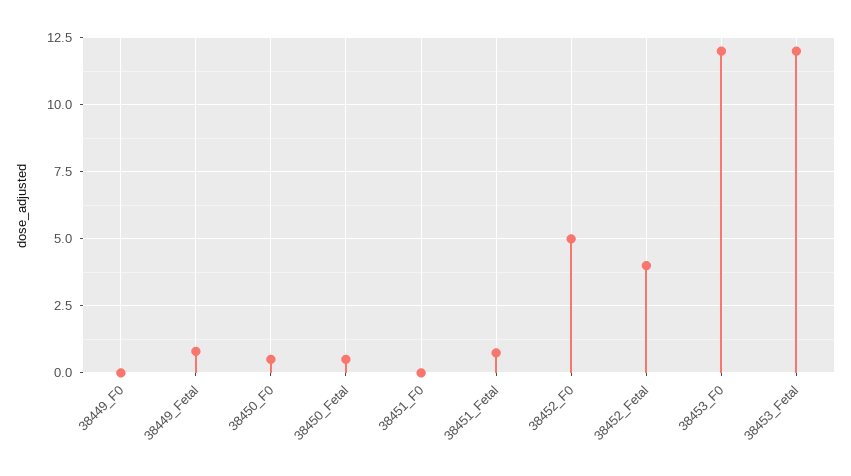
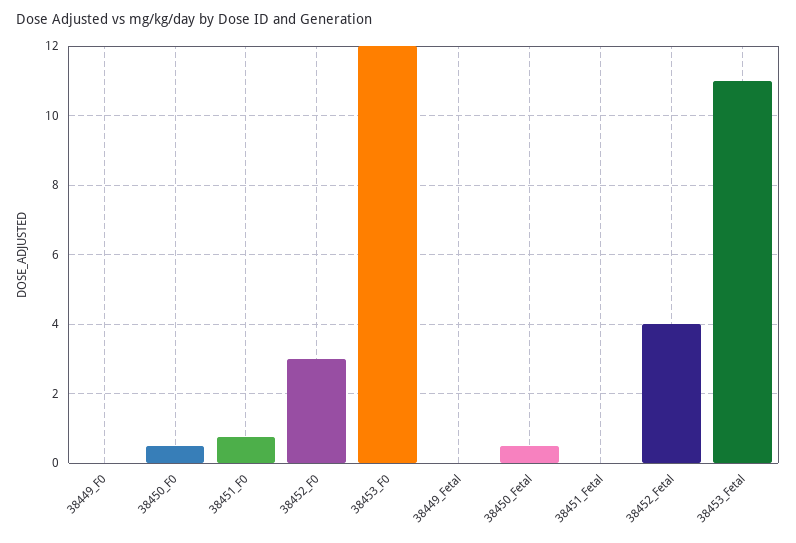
  {
    "38449_F0": 0,
-   "38449_Fetal": 0.75,
+   "38449_Fetal": 0,
    "38450_F0": 0.6,
    "38450_Fetal": 0.6,
-   "38451_F0": 0,
+   "38451_F0": 0.8,
-   "38451_Fetal": 0.75,
+   "38451_Fetal": 0,
-   "38452_F0": 5,
+   "38452_F0": 3,
    "38452_Fetal": 4,
    "38453_F0": 12,
-   "38453_Fetal": 12
+   "38453_Fetal": 11
  }

